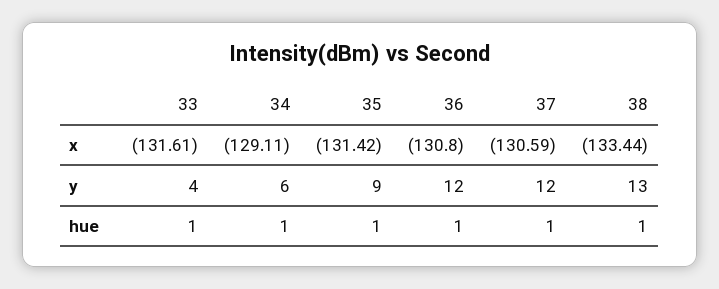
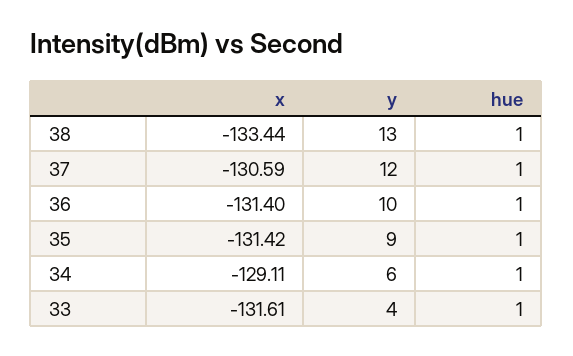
  {
    "33": {
      "x": -131.61,
      "y": 4,
      "hue": 1
    },
    "34": {
      "x": -129.11,
      "y": 6,
      "hue": 1
    },
    "35": {
      "x": -131.42,
      "y": 9,
      "hue": 1
    },
    "36": {
-     "x": -130.8,
+     "x": -131.4,
-     "y": 12,
+     "y": 10,
      "hue": 1
    },
    "37": {
      "x": -130.59,
      "y": 12,
      "hue": 1
    },
    "38": {
      "x": -133.44,
      "y": 13,
      "hue": 1
    }
  }

